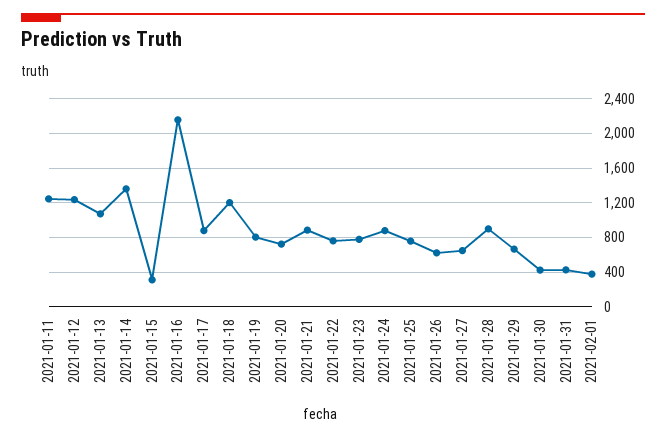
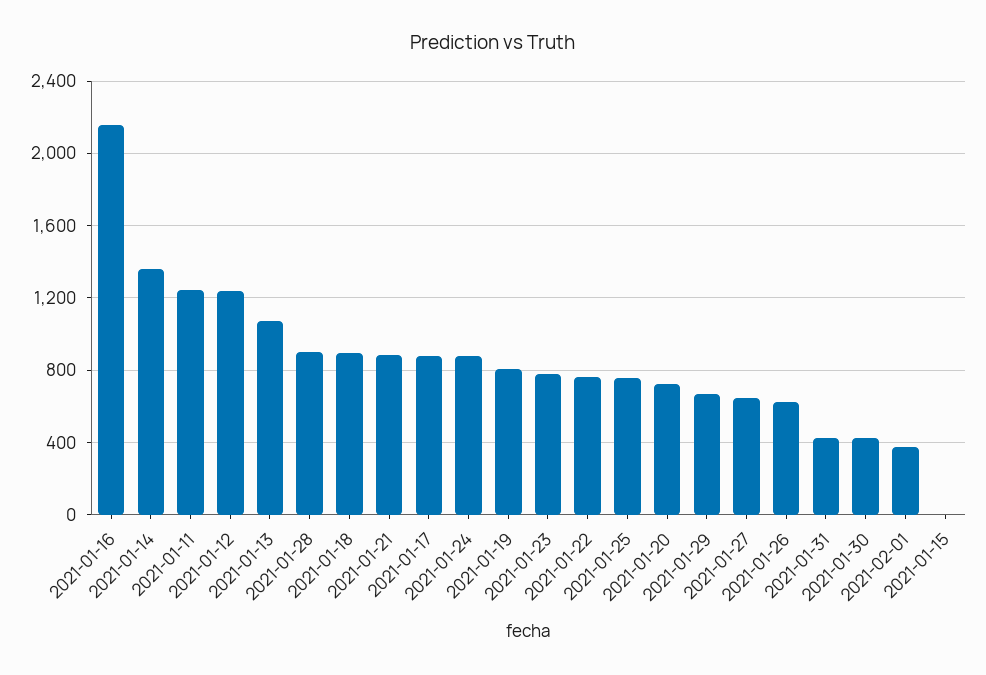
  {
    "2021-01-11": 1250,
    "2021-01-12": 1250,
    "2021-01-13": 1050,
    "2021-01-14": 1350,
-   "2021-01-15": 300,
+   "2021-01-15": 0,
    "2021-01-16": 2150,
    "2021-01-17": 900,
-   "2021-01-18": 1200,
+   "2021-01-18": 900,
    "2021-01-19": 800,
    "2021-01-20": 700,
    "2021-01-21": 900,
    "2021-01-22": 750,
    "2021-01-23": 800,
    "2021-01-24": 900,
    "2021-01-25": 750,
    "2021-01-26": 600,
    "2021-01-27": 650,
    "2021-01-28": 900,
    "2021-01-29": 650,
    "2021-01-30": 400,
    "2021-01-31": 450,
    "2021-02-01": 400
  }

